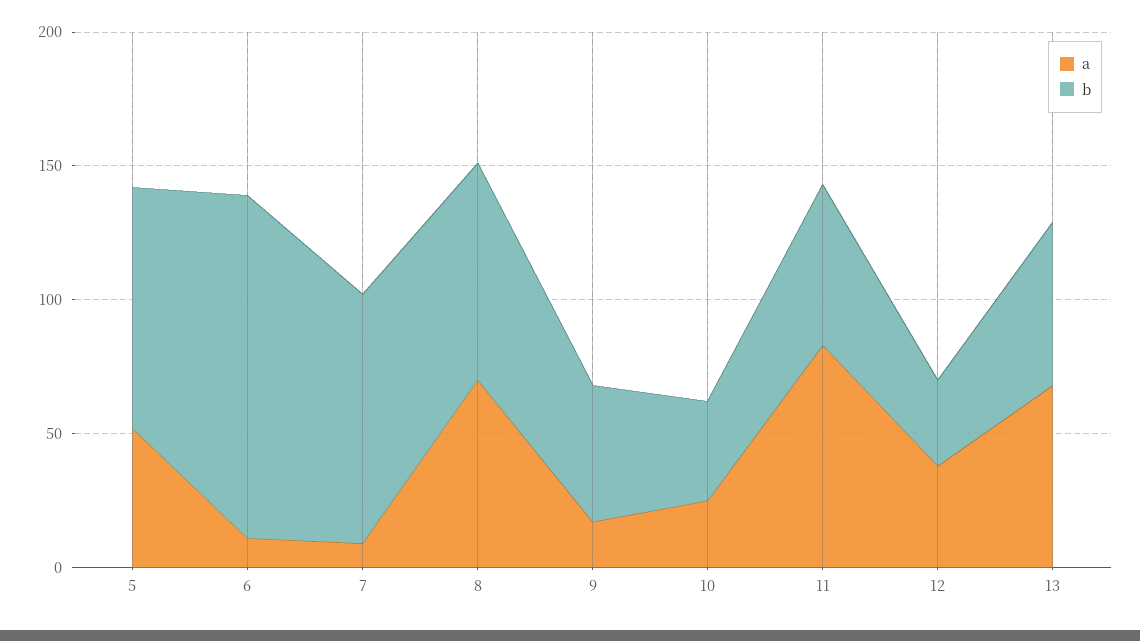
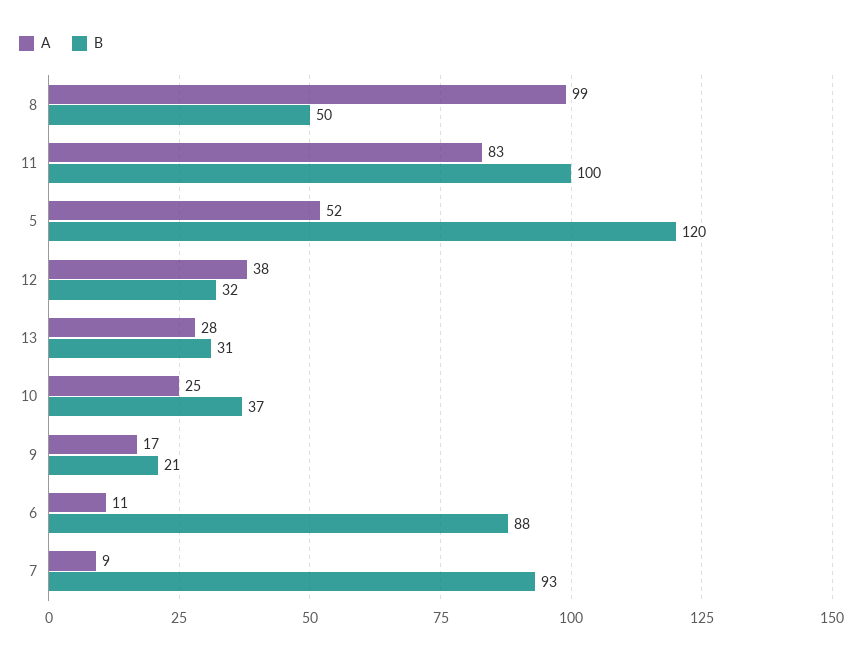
  {
    "a": {
      "5": 52,
      "6": 11,
      "7": 9,
-     "8": 70,
+     "8": 99,
      "9": 17,
      "10": 25,
      "11": 83,
      "12": 38,
-     "13": 70
+     "13": 28
    },
    "b": {
-     "5": 90,
+     "5": 120,
-     "6": 130,
+     "6": 88,
      "7": 93,
-     "8": 80,
+     "8": 50,
-     "9": 50,
+     "9": 21,
      "10": 37,
-     "11": 60,
+     "11": 100,
      "12": 32,
-     "13": 60
+     "13": 31
    }
  }

